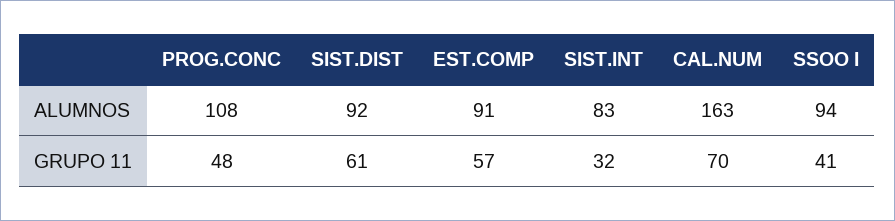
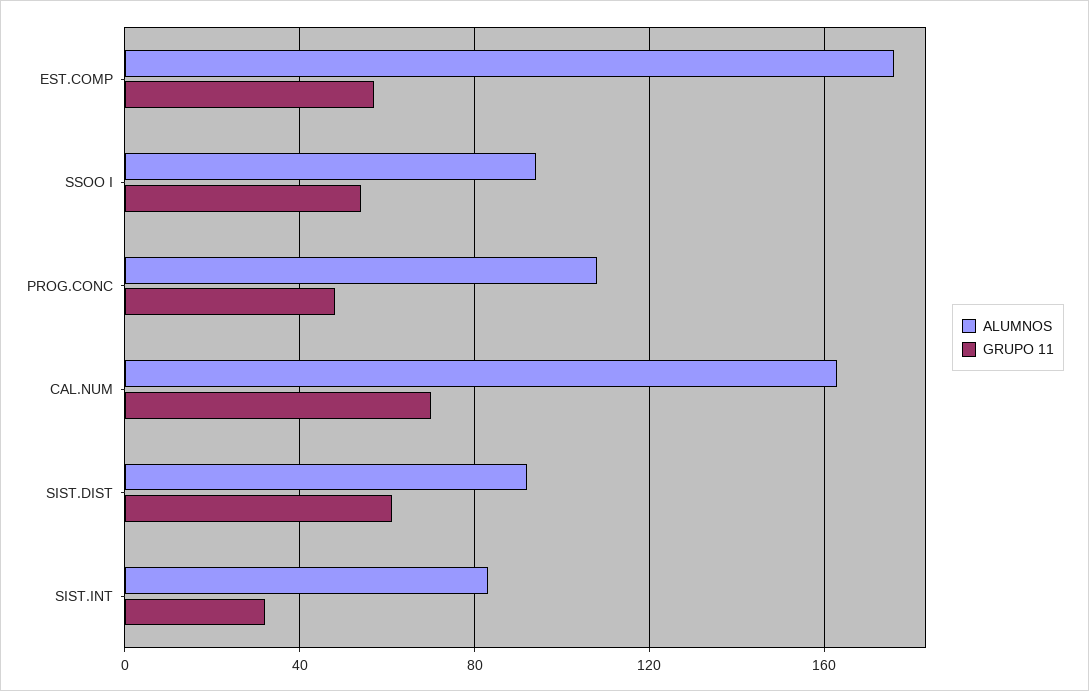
  {
    "ALUMNOS": {
      "PROG.CONC": 108,
      "SIST.DIST": 92,
-     "EST.COMP": 91,
+     "EST.COMP": 175,
      "SIST.INT": 83,
      "CAL.NUM": 163,
      "SSOO I": 94
    },
    "GRUPO 11": {
      "PROG.CONC": 48,
      "SIST.DIST": 61,
      "EST.COMP": 57,
      "SIST.INT": 32,
      "CAL.NUM": 70,
-     "SSOO I": 41
+     "SSOO I": 55
    }
  }

